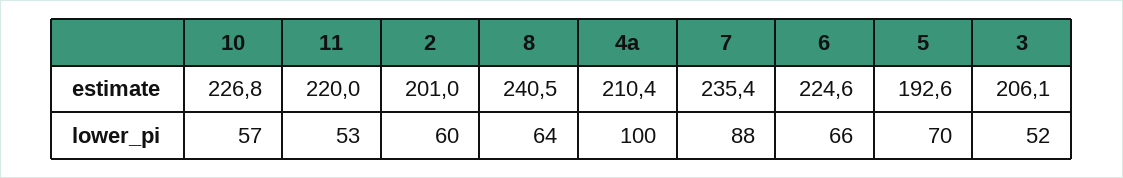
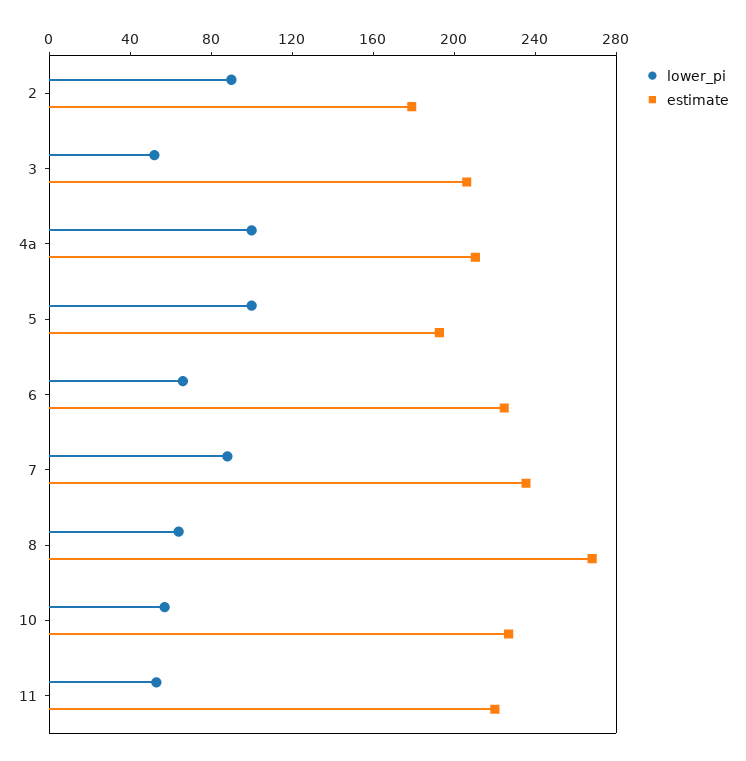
  {
    "estimate": {
      "10": 226.8,
      "11": 220,
-     "2": 201,
+     "2": 180,
-     "8": 240.5,
+     "8": 270,
      "4a": 210.4,
      "7": 235.4,
      "6": 224.6,
      "5": 192.6,
      "3": 206.1
    },
    "lower_pi": {
      "10": 57,
      "11": 53,
-     "2": 60,
+     "2": 90,
      "8": 64,
      "4a": 100,
      "7": 88,
      "6": 66,
-     "5": 70,
+     "5": 100,
      "3": 52
    }
  }

